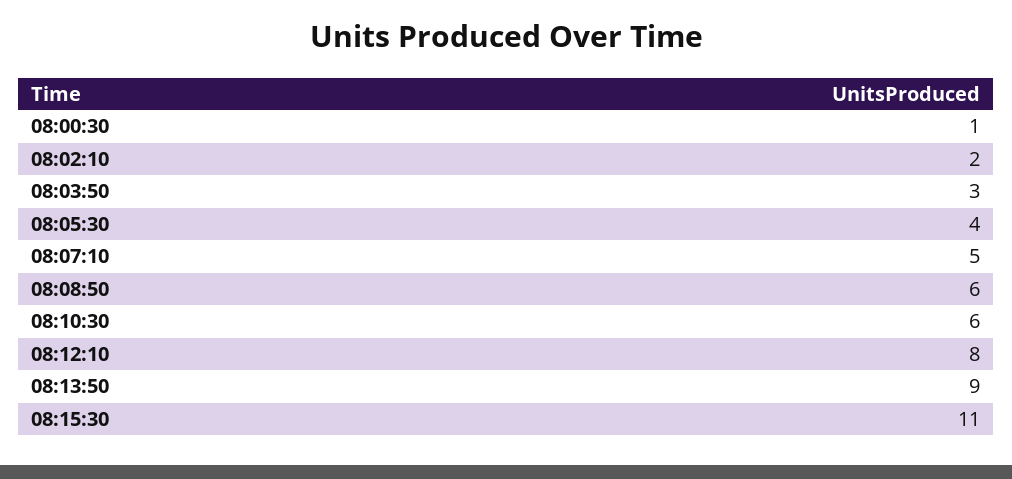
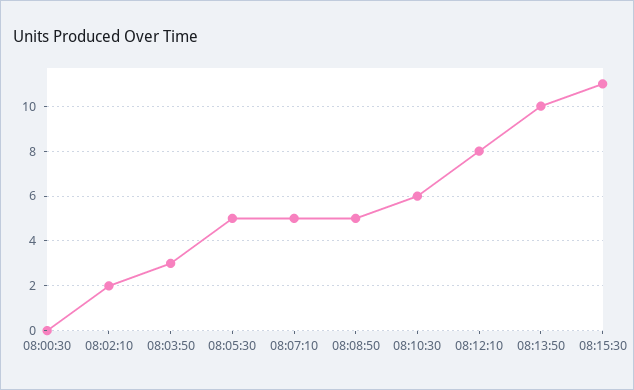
  {
-   "08:00:30": 1,
+   "08:00:30": 0,
    "08:02:10": 2,
    "08:03:50": 3,
-   "08:05:30": 4,
+   "08:05:30": 5,
    "08:07:10": 5,
-   "08:08:50": 6,
+   "08:08:50": 5,
    "08:10:30": 6,
    "08:12:10": 8,
-   "08:13:50": 9,
+   "08:13:50": 10,
    "08:15:30": 11
  }

